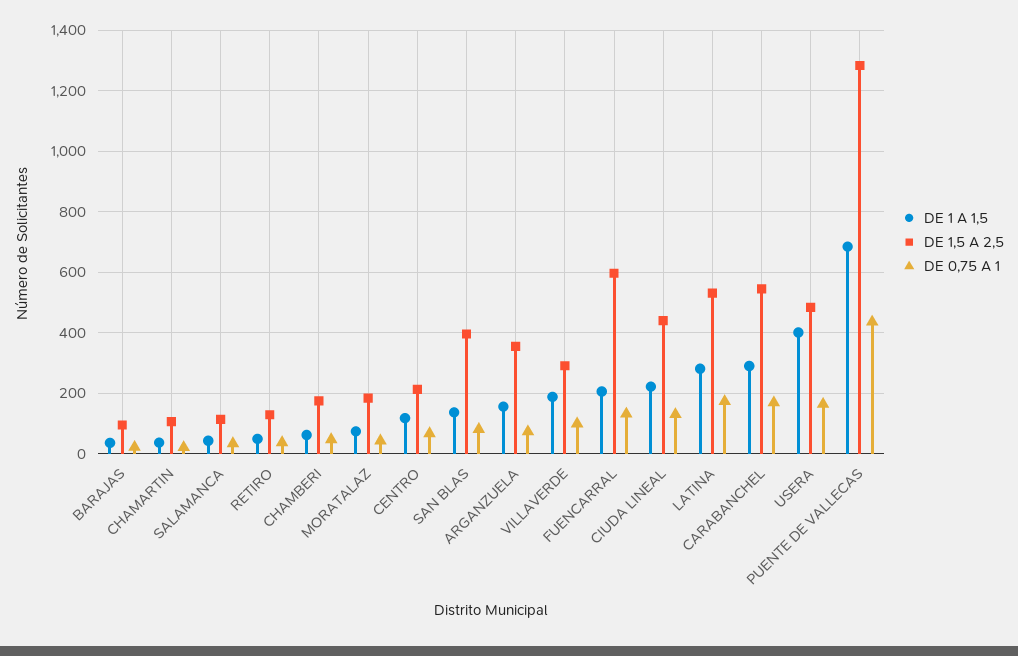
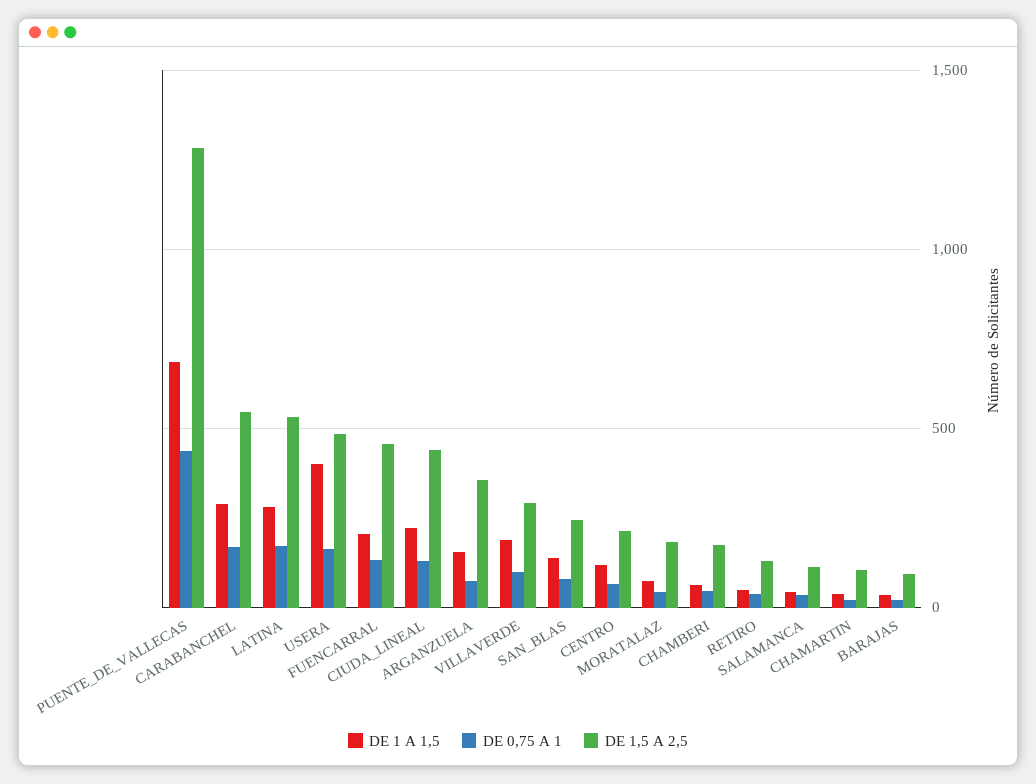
  {
    "DE 1 A 1,5": {
      "BARAJAS": 40,
      "CHAMARTIN": 40,
      "SALAMANCA": 40,
      "RETIRO": 40,
      "CHAMBERI": 60,
      "MORATALAZ": 80,
      "CENTRO": 120,
      "SAN BLAS": 140,
      "ARGANZUELA": 160,
      "VILLAVERDE": 180,
      "FUENCARRAL": 200,
      "CIUDA LINEAL": 220,
      "LATINA": 280,
      "CARABANCHEL": 300,
      "USERA": 400,
      "PUENTE DE VALLECAS": 680
    },
    "DE 1,5 A 2,5": {
      "BARAJAS": 100,
      "CHAMARTIN": 100,
      "SALAMANCA": 120,
      "RETIRO": 120,
      "CHAMBERI": 180,
      "MORATALAZ": 180,
      "CENTRO": 220,
-     "SAN BLAS": 400,
+     "SAN BLAS": 250,
      "ARGANZUELA": 360,
      "VILLAVERDE": 300,
-     "FUENCARRAL": 600,
+     "FUENCARRAL": 450,
      "CIUDA LINEAL": 440,
      "LATINA": 540,
      "CARABANCHEL": 540,
      "USERA": 480,
      "PUENTE DE VALLECAS": 1280
    },
    "DE 0,75 A 1": {
      "BARAJAS": 20,
      "CHAMARTIN": 20,
      "SALAMANCA": 40,
      "RETIRO": 40,
      "CHAMBERI": 40,
      "MORATALAZ": 40,
      "CENTRO": 60,
      "SAN BLAS": 80,
      "ARGANZUELA": 80,
      "VILLAVERDE": 100,
      "FUENCARRAL": 140,
      "CIUDA LINEAL": 140,
      "LATINA": 180,
      "CARABANCHEL": 160,
      "USERA": 160,
      "PUENTE DE VALLECAS": 440
    }
  }

